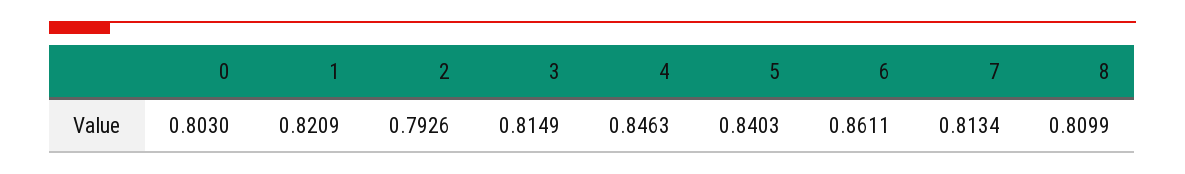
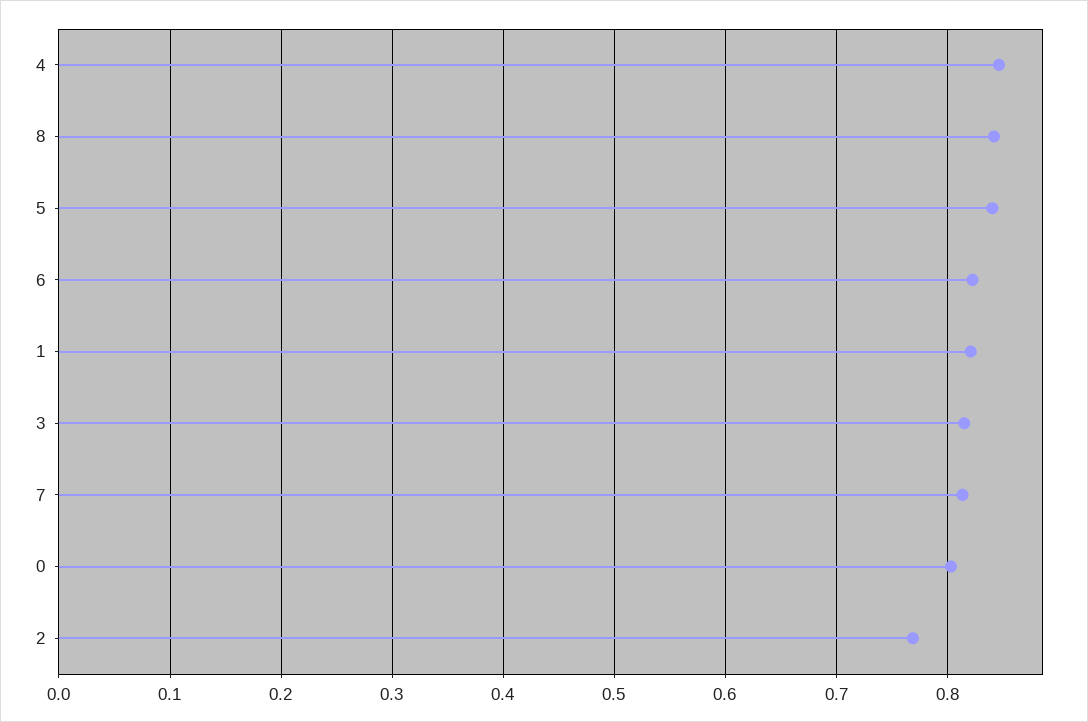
  {
    "0": 0.803,
    "1": 0.8209,
-   "2": 0.7926,
+   "2": 0.77,
    "3": 0.8149,
    "4": 0.8463,
    "5": 0.8403,
-   "6": 0.8611,
+   "6": 0.82,
    "7": 0.8134,
-   "8": 0.8099
+   "8": 0.84
  }

